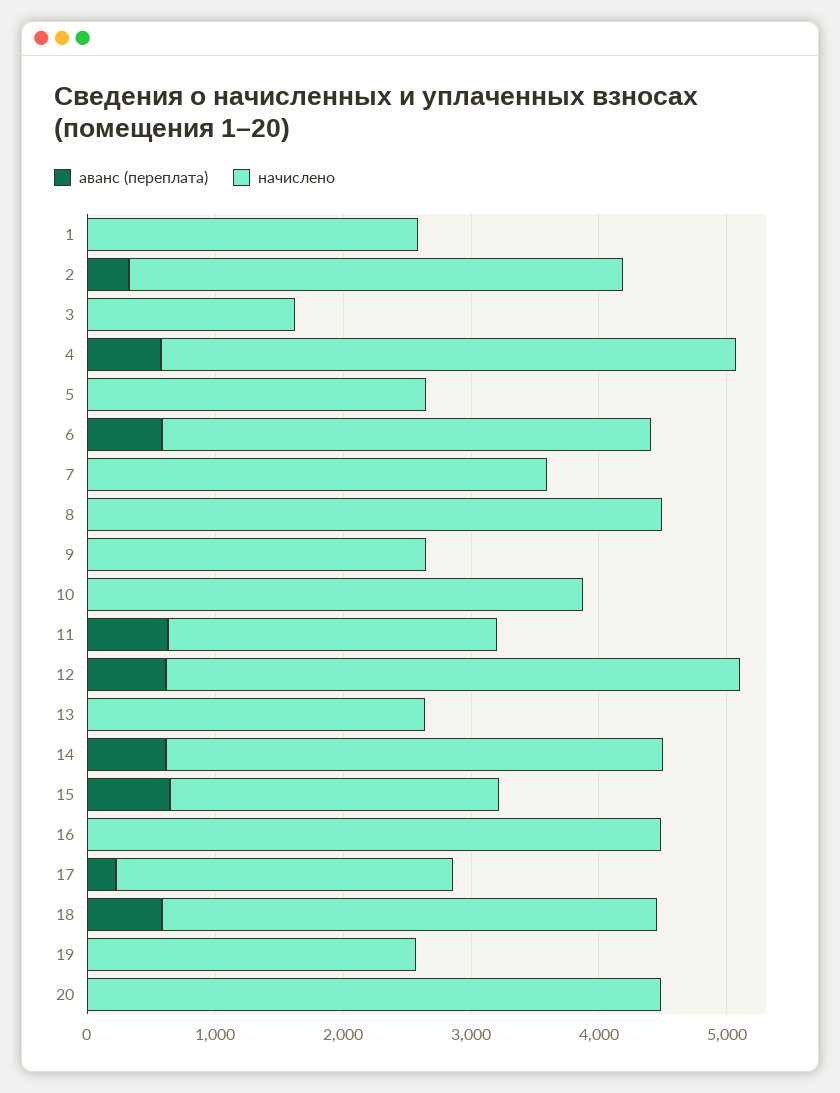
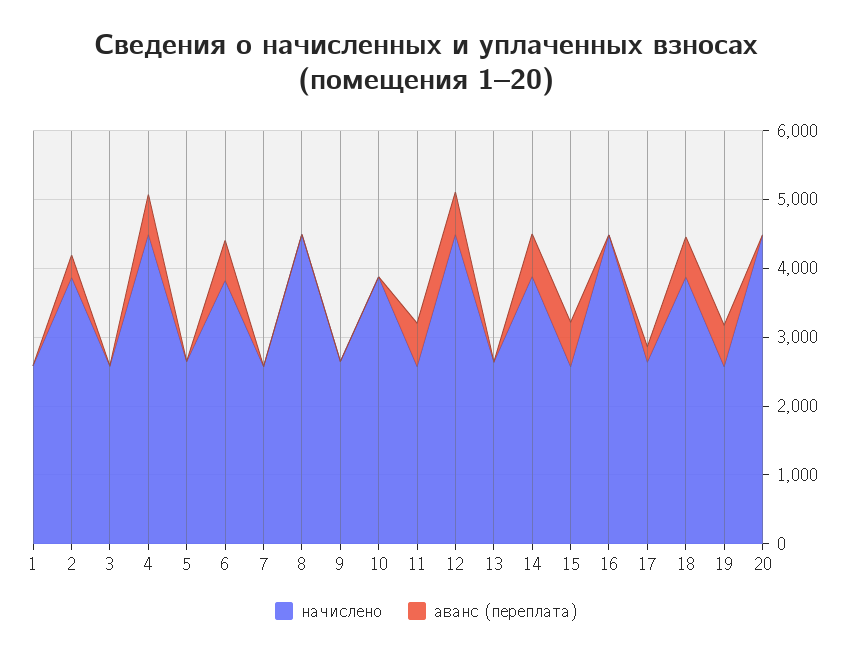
  {
    "аванс (переплата)": {
      "1": 0,
      "2": 400,
      "3": 0,
      "4": 600,
      "5": 0,
      "6": 600,
      "7": 0,
      "8": 0,
      "9": 0,
      "10": 0,
      "11": 600,
      "12": 600,
      "13": 0,
      "14": 600,
      "15": 600,
      "16": 0,
      "17": 200,
      "18": 600,
-     "19": 0,
+     "19": 600,
      "20": 0
    },
    "начислено": {
      "1": 2600,
      "2": 3800,
-     "3": 1600,
+     "3": 2600,
      "4": 4400,
      "5": 2600,
      "6": 3800,
-     "7": 3600,
+     "7": 2600,
      "8": 4400,
      "9": 2600,
      "10": 3800,
      "11": 2600,
      "12": 4400,
      "13": 2600,
      "14": 3800,
      "15": 2600,
      "16": 4400,
      "17": 2600,
      "18": 3800,
      "19": 2600,
      "20": 4400
    }
  }

